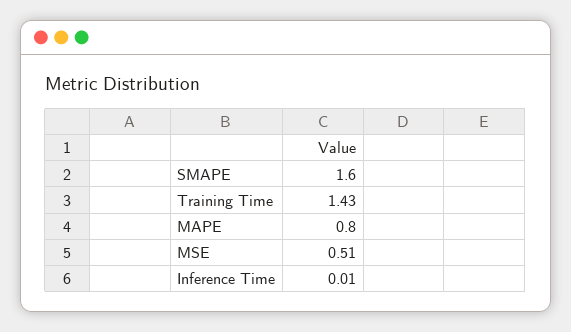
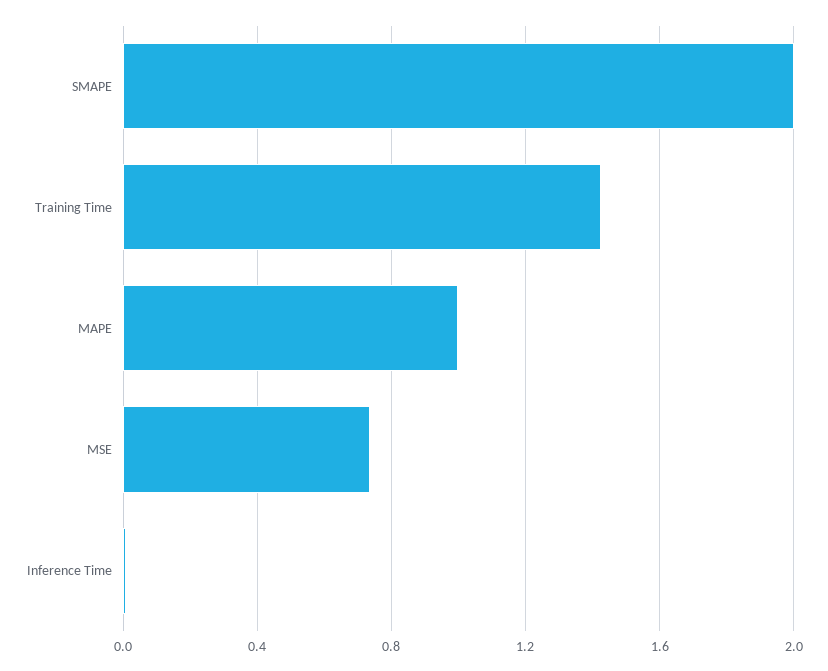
  {
-   "SMAPE": 1.6,
+   "SMAPE": 2,
    "Training Time": 1.43,
-   "MAPE": 0.8,
+   "MAPE": 1,
-   "MSE": 0.51,
+   "MSE": 0.75,
    "Inference Time": 0.01
  }

